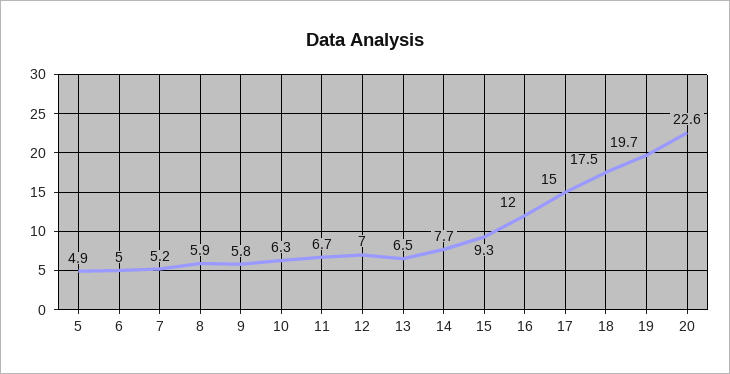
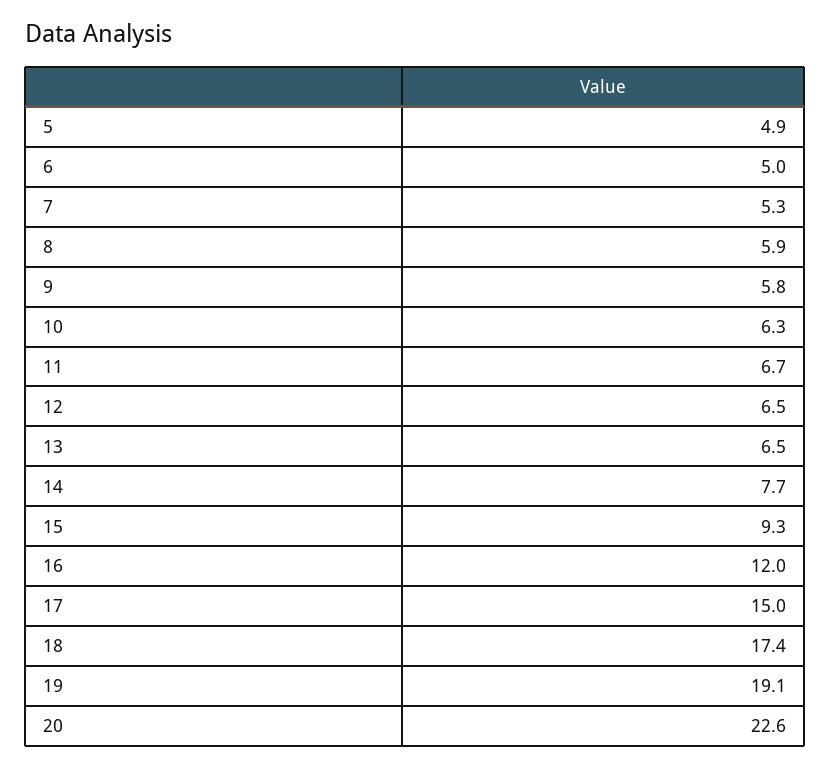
  {
    "5": 4.9,
    "6": 5,
-   "7": 5.2,
+   "7": 5.3,
    "8": 5.9,
    "9": 5.8,
    "10": 6.3,
    "11": 6.7,
-   "12": 7,
+   "12": 6.5,
    "13": 6.5,
    "14": 7.7,
    "15": 9.3,
    "16": 12,
    "17": 15,
-   "18": 17.5,
+   "18": 17.4,
-   "19": 19.7,
+   "19": 19.1,
    "20": 22.6
  }

